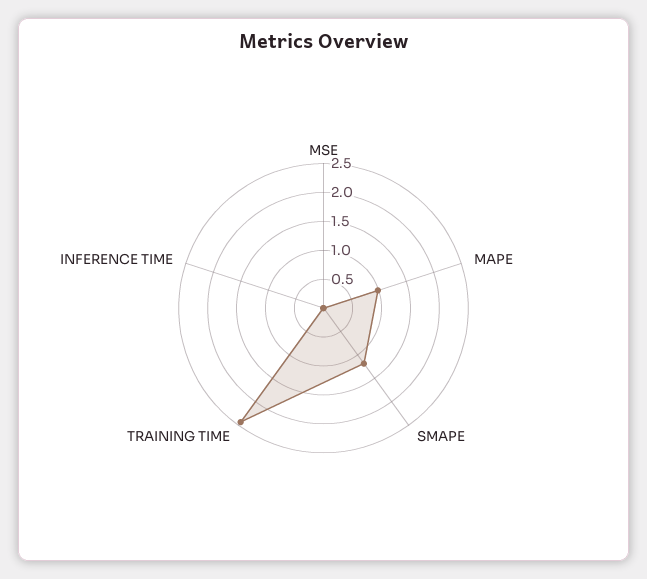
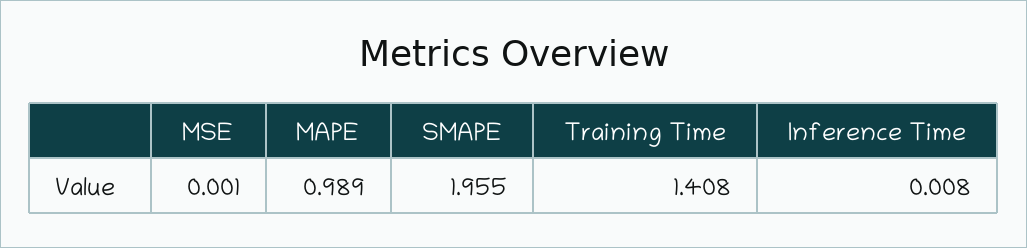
  {
    "MSE": 0.001,
    "MAPE": 0.989,
-   "SMAPE": 1.25,
+   "SMAPE": 1.955,
-   "TRAINING TIME": 2.5,
+   "TRAINING TIME": 1.408,
    "INFERENCE TIME": 0.008
  }

